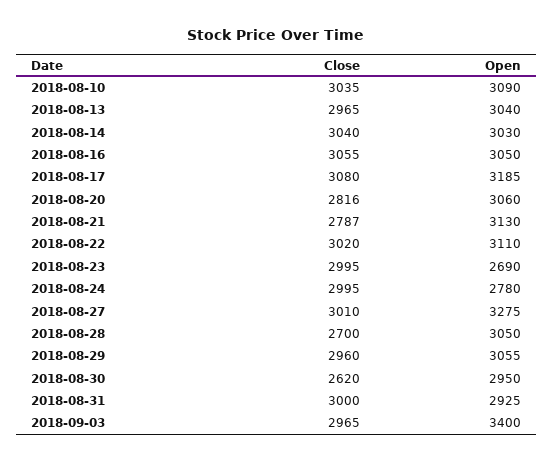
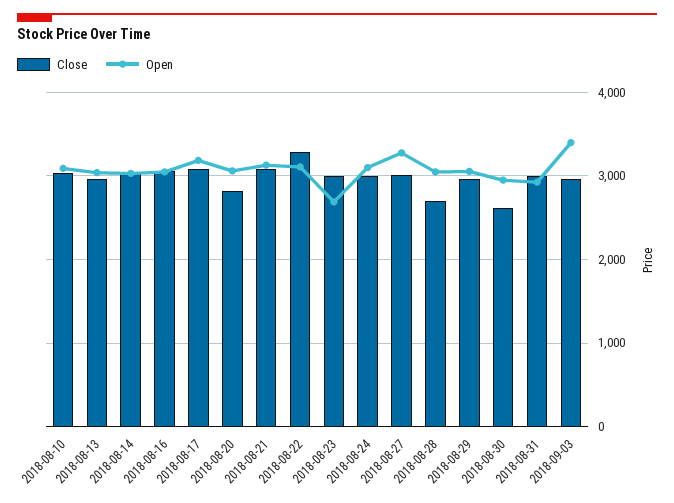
  {
    "Close": {
      "2018-08-10": 3035,
      "2018-08-13": 2965,
      "2018-08-14": 3040,
      "2018-08-16": 3055,
      "2018-08-17": 3080,
      "2018-08-20": 2816,
-     "2018-08-21": 2787,
+     "2018-08-21": 3100,
-     "2018-08-22": 3020,
+     "2018-08-22": 3300,
      "2018-08-23": 2995,
      "2018-08-24": 2995,
      "2018-08-27": 3010,
      "2018-08-28": 2700,
      "2018-08-29": 2960,
      "2018-08-30": 2620,
      "2018-08-31": 3000,
      "2018-09-03": 2965
    },
    "Open": {
      "2018-08-10": 3090,
      "2018-08-13": 3040,
      "2018-08-14": 3030,
      "2018-08-16": 3050,
      "2018-08-17": 3185,
      "2018-08-20": 3060,
      "2018-08-21": 3130,
      "2018-08-22": 3110,
      "2018-08-23": 2690,
-     "2018-08-24": 2780,
+     "2018-08-24": 3100,
      "2018-08-27": 3275,
      "2018-08-28": 3050,
      "2018-08-29": 3055,
      "2018-08-30": 2950,
      "2018-08-31": 2925,
      "2018-09-03": 3400
    }
  }

